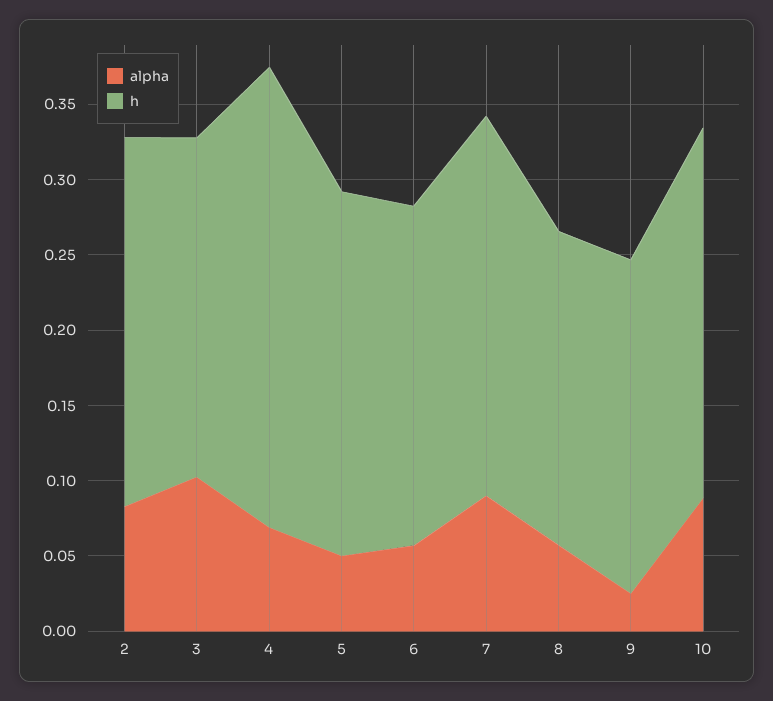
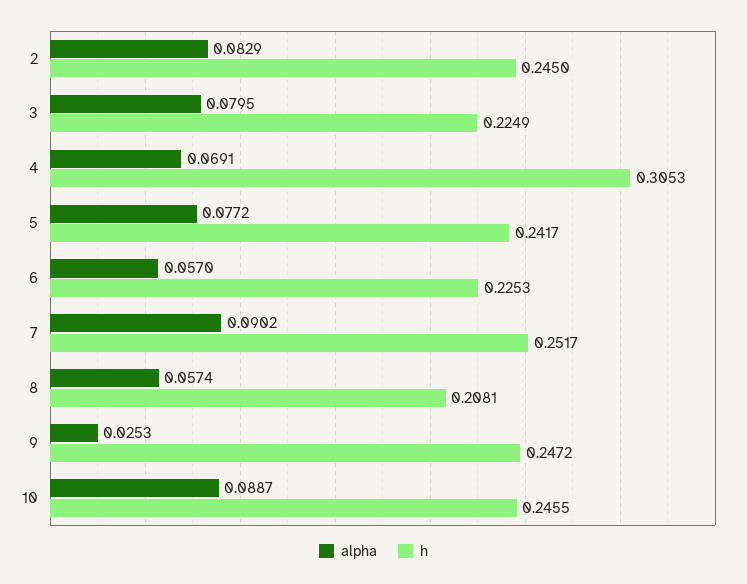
  {
    "alpha": {
      "2": 0.0829,
-     "3": 0.1,
+     "3": 0.0795,
      "4": 0.0691,
-     "5": 0.05,
+     "5": 0.0772,
      "6": 0.057,
      "7": 0.0902,
      "8": 0.0574,
      "9": 0.0253,
      "10": 0.0887
    },
    "h": {
      "2": 0.245,
      "3": 0.2249,
      "4": 0.3053,
      "5": 0.2417,
      "6": 0.2253,
      "7": 0.2517,
      "8": 0.2081,
-     "9": 0.22,
+     "9": 0.2472,
      "10": 0.2455
    }
  }

